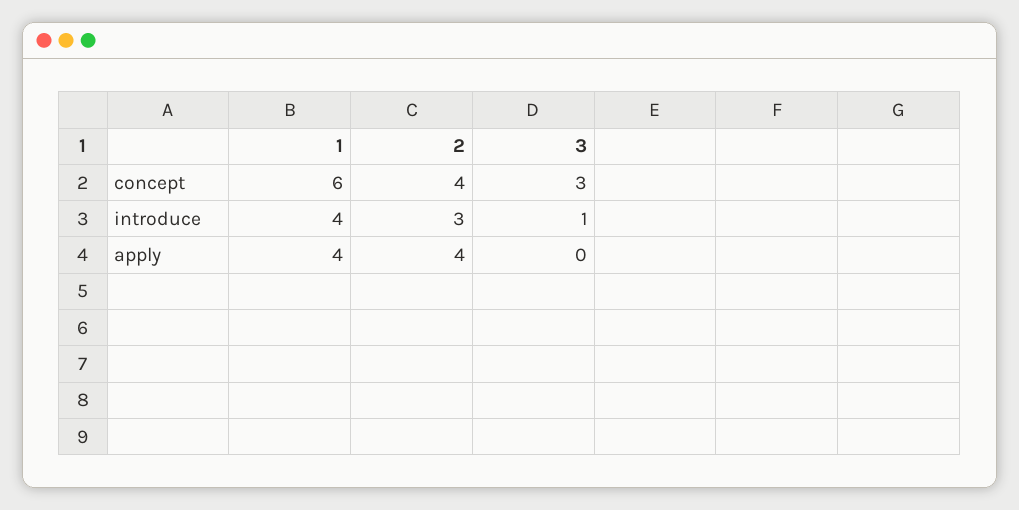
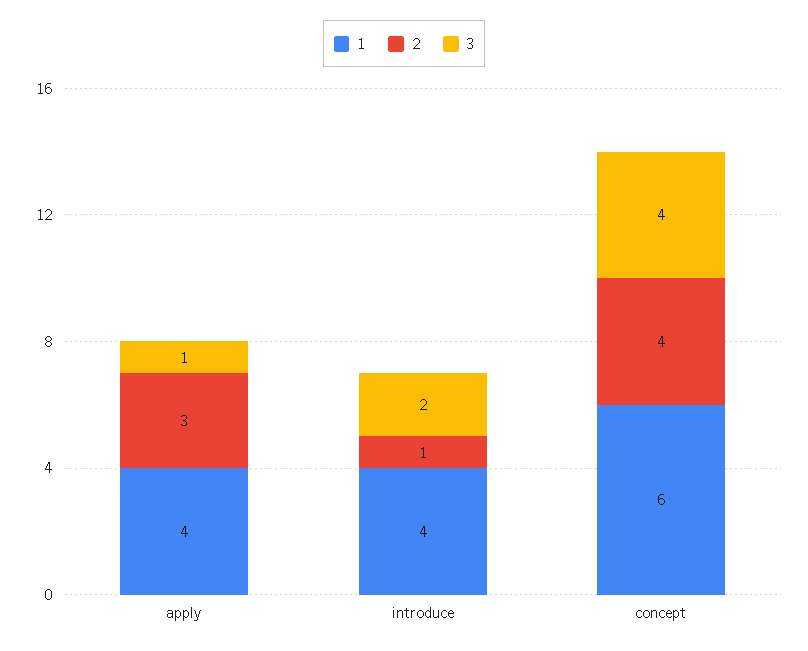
  {
    "1": {
      "concept": 6,
      "introduce": 4,
      "apply": 4
    },
    "2": {
      "concept": 4,
-     "introduce": 3,
+     "introduce": 1,
-     "apply": 4
+     "apply": 3
    },
    "3": {
-     "concept": 3,
+     "concept": 4,
-     "introduce": 1,
+     "introduce": 2,
-     "apply": 0
+     "apply": 1
    }
  }

